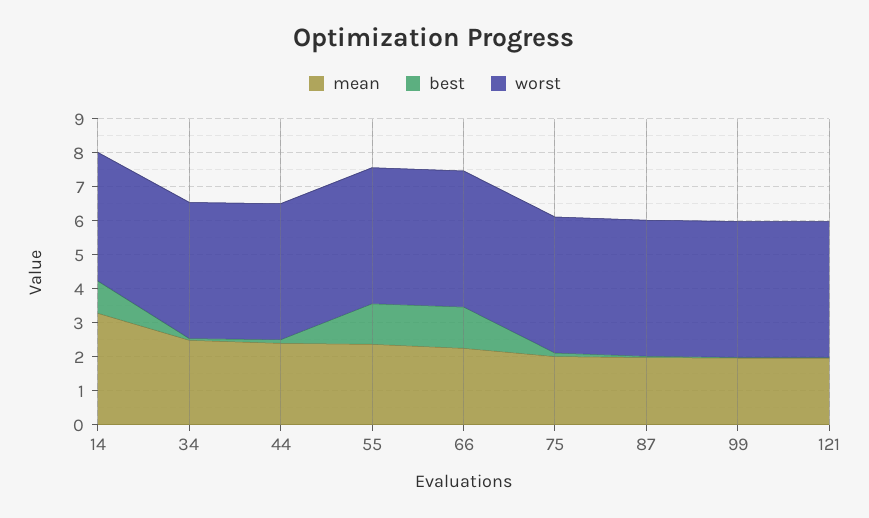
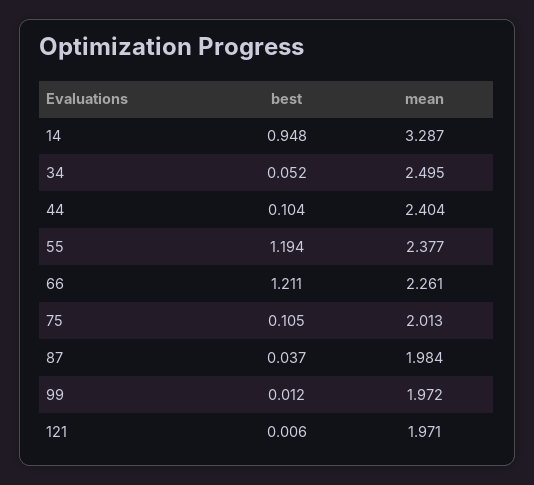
  {
    "mean": {
      "14": 3.287,
      "34": 2.495,
      "44": 2.404,
      "55": 2.377,
      "66": 2.261,
      "75": 2.013,
      "87": 1.984,
      "99": 1.972,
      "121": 1.971
    },
    "best": {
      "14": 0.948,
      "34": 0.052,
      "44": 0.104,
      "55": 1.194,
      "66": 1.211,
      "75": 0.105,
      "87": 0.037,
      "99": 0.012,
      "121": 0.006
-   },
+   }
-   "worst": {
-     "14": 3.75,
-     "34": 4,
-     "44": 4,
-     "55": 4,
-     "66": 4,
-     "75": 4,
-     "87": 4,
-     "99": 4,
-     "121": 4
-   }
  }

